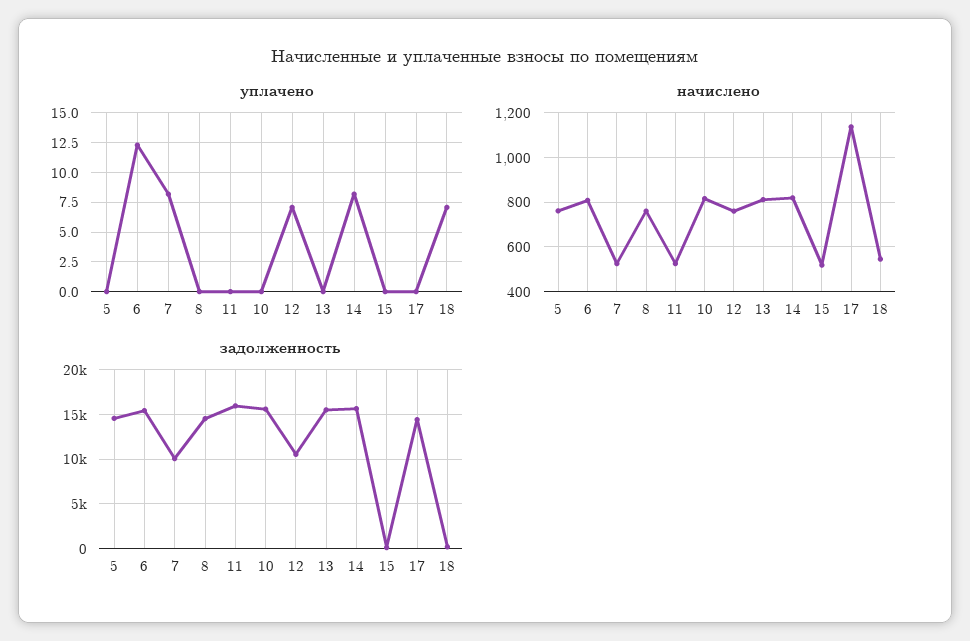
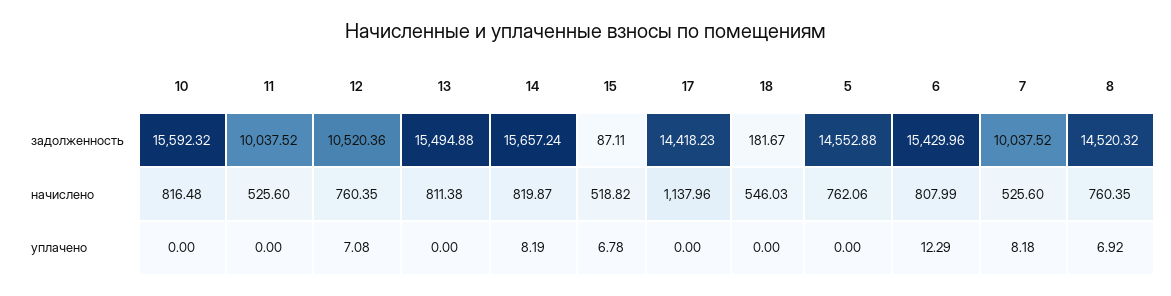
  {
    "уплачено": {
      "5": 0,
      "6": 12.29,
      "7": 8.18,
-     "8": 0,
+     "8": 6.92,
      "11": 0,
      "10": 0,
      "12": 7.08,
      "13": 0,
      "14": 8.19,
-     "15": 0,
+     "15": 6.78,
      "17": 0,
-     "18": 7.5
+     "18": 0
    },
    "начислено": {
      "5": 762.06,
      "6": 807.99,
      "7": 525.6,
      "8": 760.35,
      "11": 525.6,
      "10": 816.48,
      "12": 760.35,
      "13": 811.38,
      "14": 819.87,
      "15": 518.82,
      "17": 1137.96,
      "18": 546.03
    },
    "задолженность": {
      "5": 14552.88,
      "6": 15429.96,
      "7": 10037.52,
      "8": 14520.32,
-     "11": 16000,
+     "11": 10037.52,
      "10": 15592.32,
      "12": 10520.36,
      "13": 15494.88,
      "14": 15657.24,
      "15": 87.11,
      "17": 14418.23,
      "18": 181.67
    }
  }

